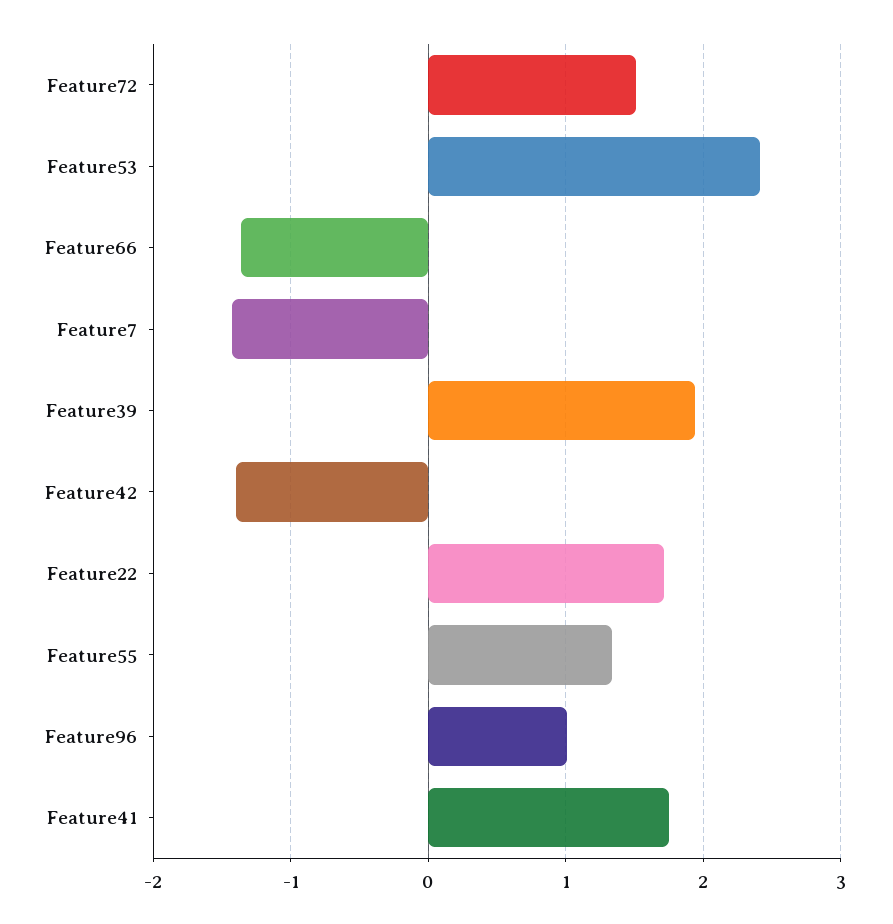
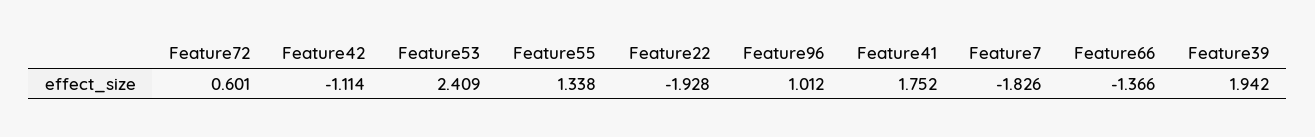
  {
-   "Feature72": 1.5,
+   "Feature72": 0.601,
    "Feature53": 2.409,
    "Feature66": -1.366,
-   "Feature7": -1.4,
+   "Feature7": -1.826,
    "Feature39": 1.942,
-   "Feature42": -1.4,
+   "Feature42": -1.114,
-   "Feature22": 1.7,
+   "Feature22": -1.928,
    "Feature55": 1.338,
    "Feature96": 1.012,
    "Feature41": 1.752
  }

